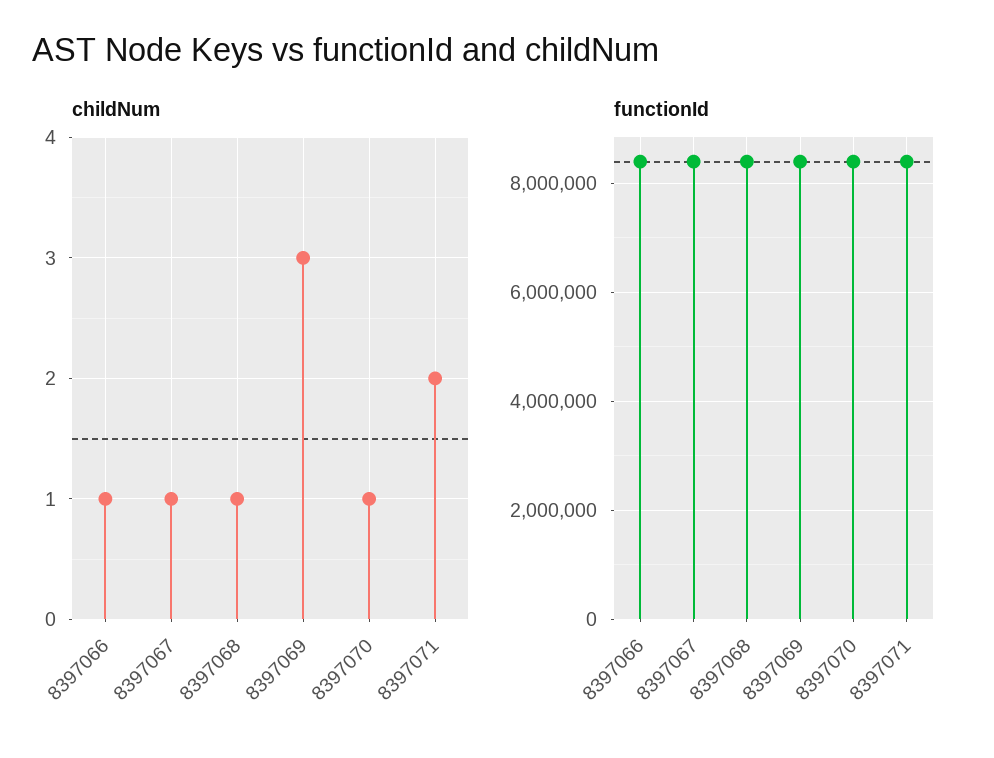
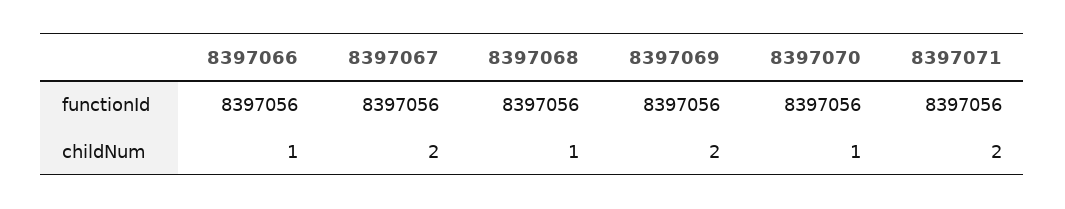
  {
    "childNum": {
      "8397066": 1,
-     "8397067": 1,
+     "8397067": 2,
      "8397068": 1,
-     "8397069": 3,
+     "8397069": 2,
      "8397070": 1,
      "8397071": 2
    },
    "functionId": {
      "8397066": 8397056,
      "8397067": 8397056,
      "8397068": 8397056,
      "8397069": 8397056,
      "8397070": 8397056,
      "8397071": 8397056
    }
  }

